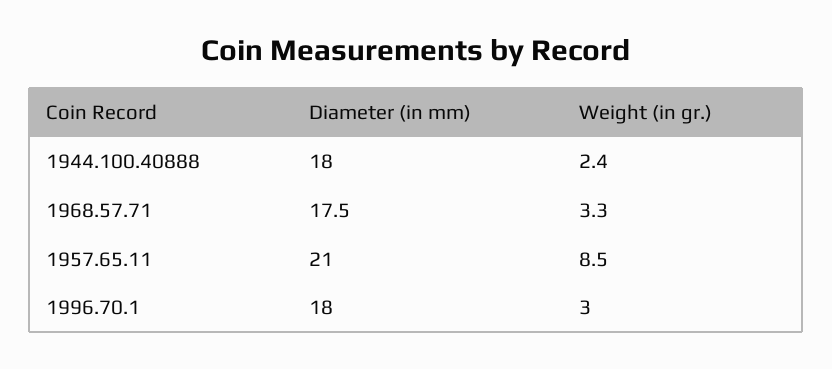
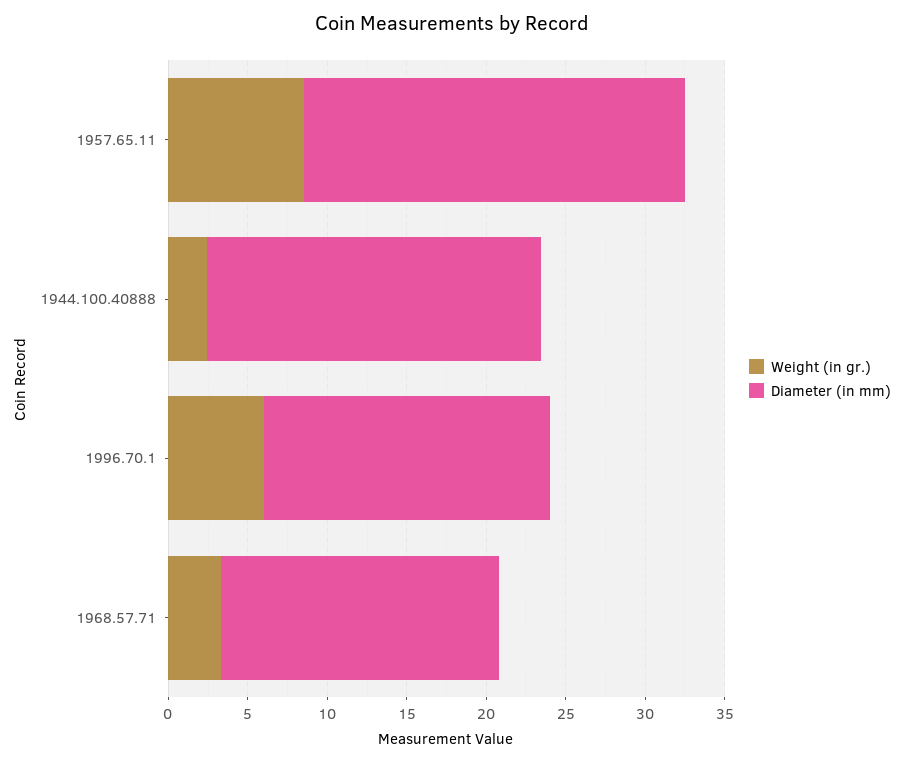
  {
    "Diameter (in mm)": {
-     "1944.100.40888": 18,
+     "1944.100.40888": 21,
      "1968.57.71": 17.5,
-     "1957.65.11": 21,
+     "1957.65.11": 24,
      "1996.70.1": 18
    },
    "Weight (in gr.)": {
      "1944.100.40888": 2.4,
      "1968.57.71": 3.3,
      "1957.65.11": 8.5,
-     "1996.70.1": 3
+     "1996.70.1": 6
    }
  }

